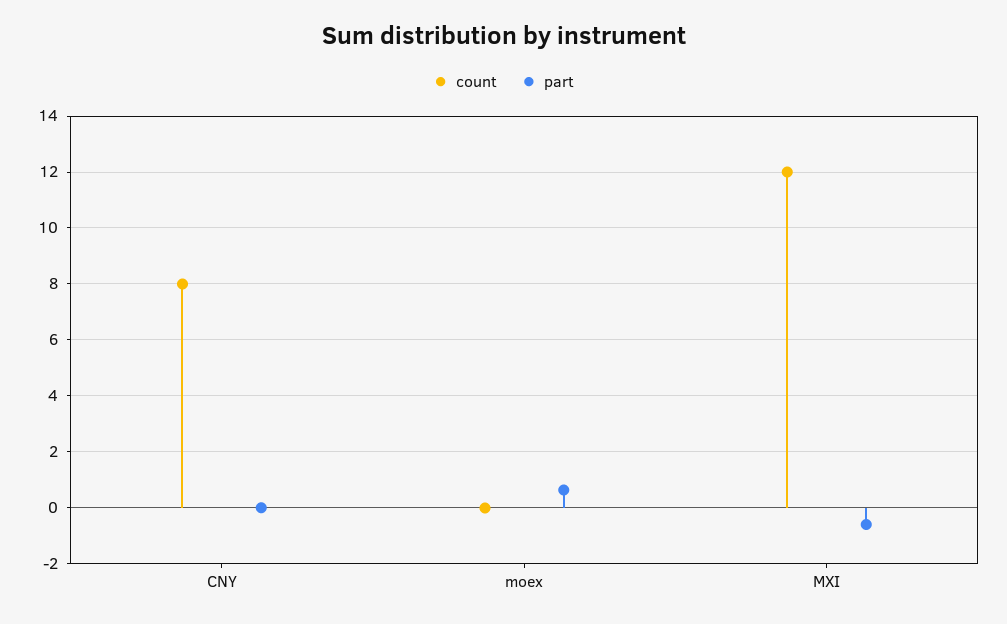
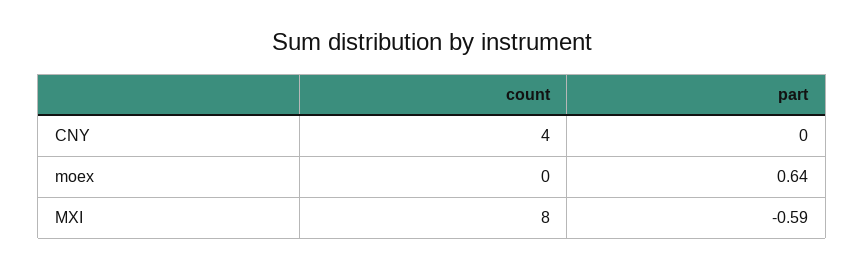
  {
    "count": {
-     "CNY": 8,
+     "CNY": 4,
      "moex": 0,
-     "MXI": 12
+     "MXI": 8
    },
    "part": {
      "CNY": 0,
      "moex": 0.64,
      "MXI": -0.59
    }
  }

